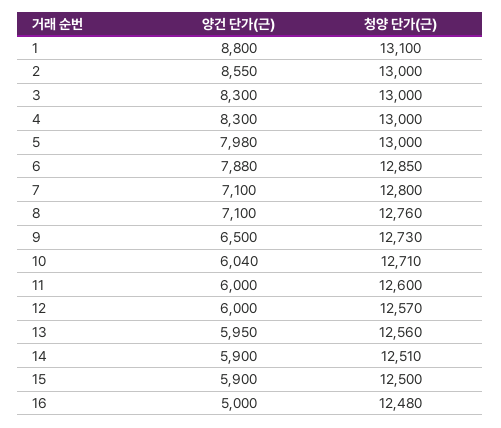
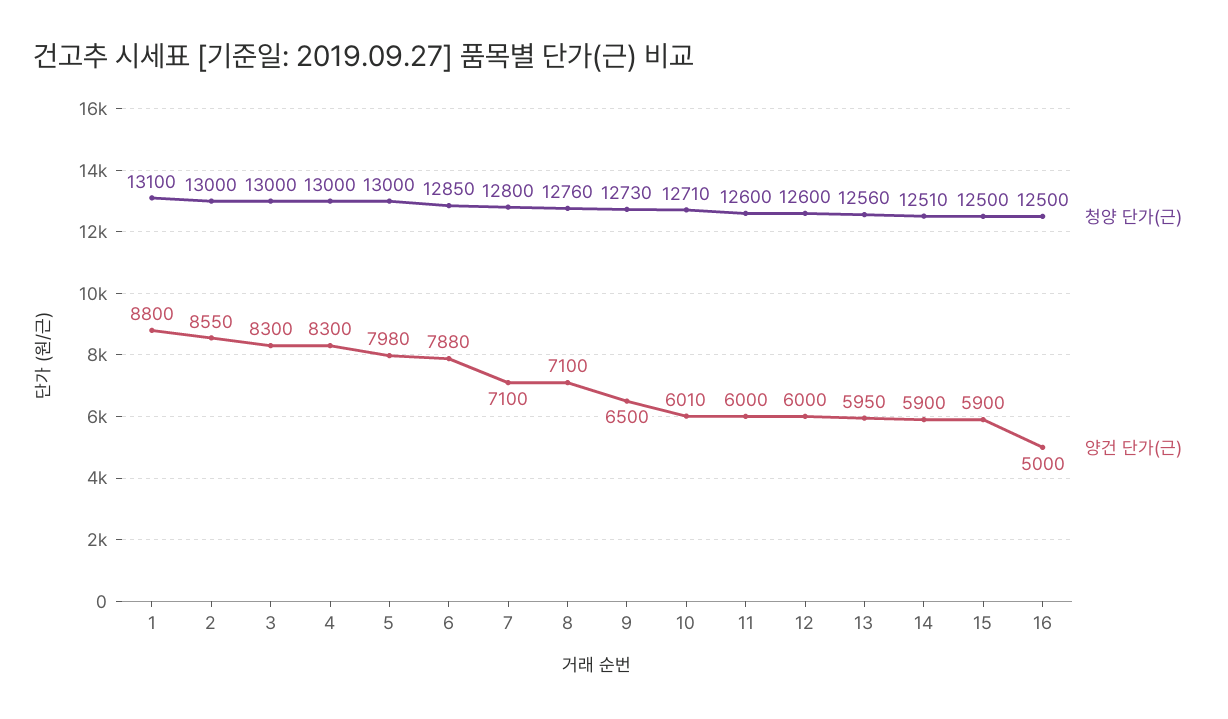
  {
    "양건 단가(근)": {
      "1": 8800,
      "2": 8550,
      "3": 8300,
      "4": 8300,
      "5": 7980,
      "6": 7880,
      "7": 7100,
      "8": 7100,
      "9": 6500,
-     "10": 6040,
+     "10": 6010,
      "11": 6000,
      "12": 6000,
      "13": 5950,
      "14": 5900,
      "15": 5900,
      "16": 5000
    },
    "청양 단가(근)": {
      "1": 13100,
      "2": 13000,
      "3": 13000,
      "4": 13000,
      "5": 13000,
      "6": 12850,
      "7": 12800,
      "8": 12760,
      "9": 12730,
      "10": 12710,
      "11": 12600,
-     "12": 12570,
+     "12": 12600,
      "13": 12560,
      "14": 12510,
      "15": 12500,
-     "16": 12480
+     "16": 12500
    }
  }

